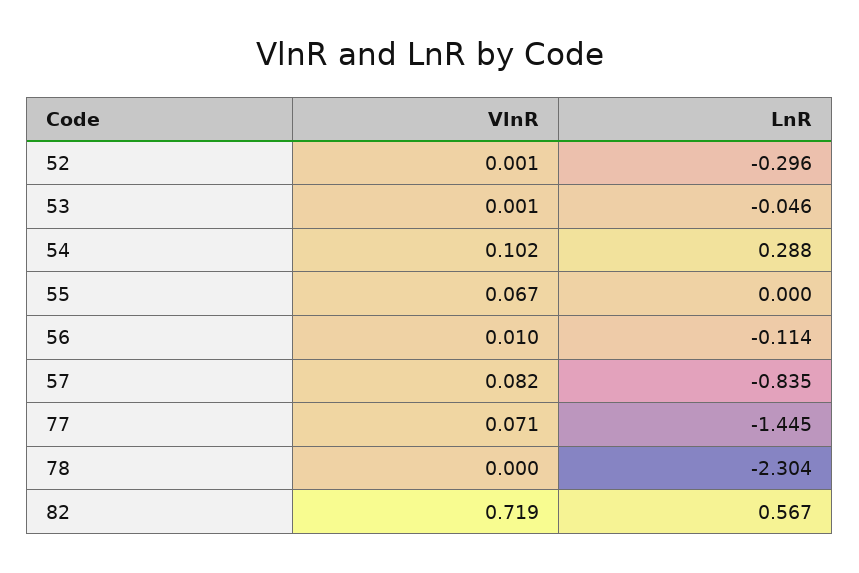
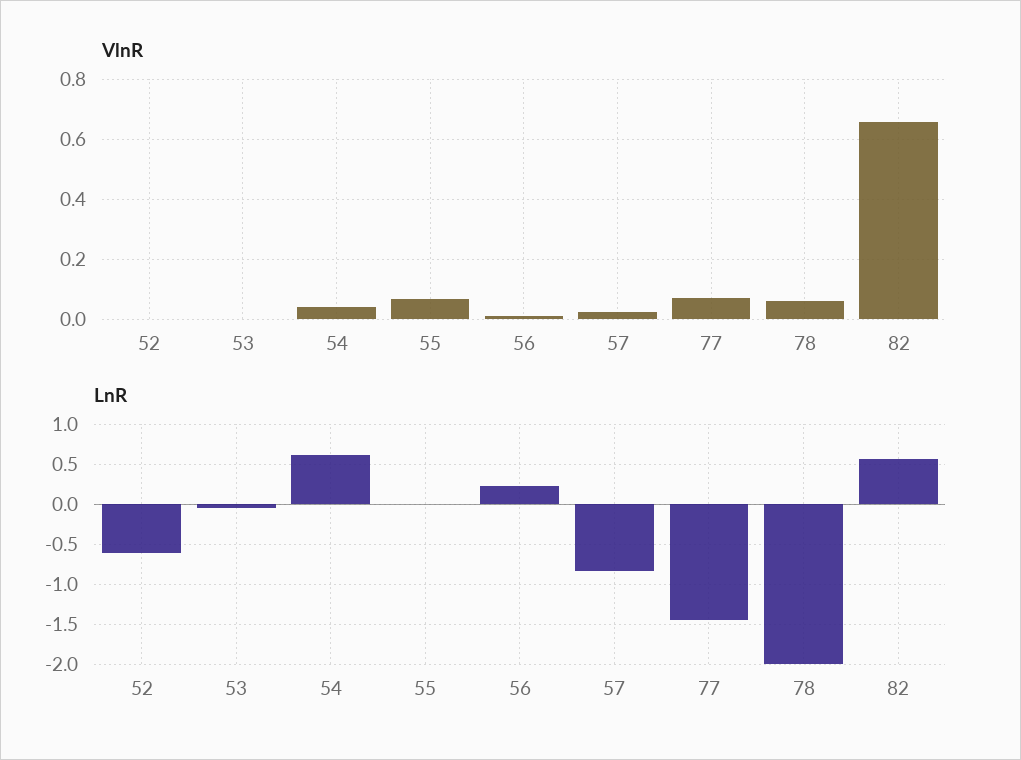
  {
    "VlnR": {
      "52": 0.001,
      "53": 0.001,
-     "54": 0.102,
+     "54": 0.04,
      "55": 0.067,
      "56": 0.01,
-     "57": 0.082,
+     "57": 0.02,
      "77": 0.071,
-     "78": 0,
+     "78": 0.06,
-     "82": 0.719
+     "82": 0.66
    },
    "LnR": {
-     "52": -0.296,
+     "52": -0.6,
      "53": -0.046,
-     "54": 0.288,
+     "54": 0.6,
      "55": 0,
-     "56": -0.114,
+     "56": 0.2,
      "57": -0.835,
      "77": -1.445,
-     "78": -2.304,
+     "78": -2,
      "82": 0.567
    }
  }

